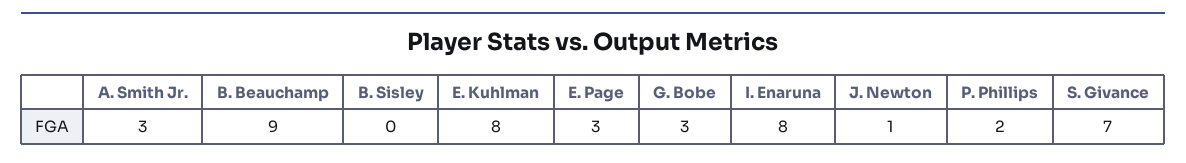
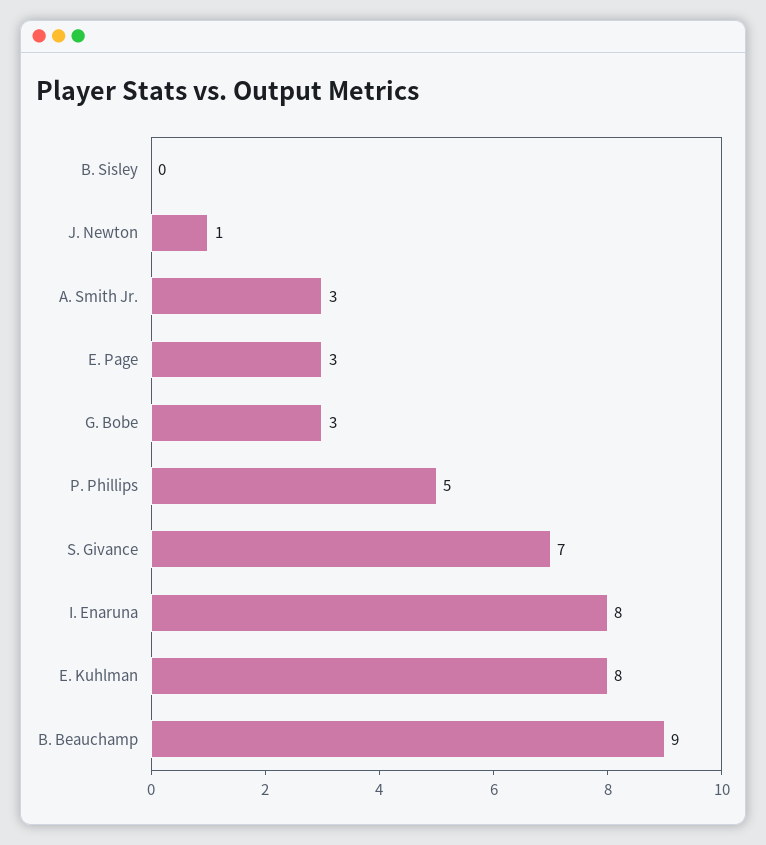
  {
    "A. Smith Jr.": 3,
    "B. Beauchamp": 9,
    "B. Sisley": 0,
    "E. Kuhlman": 8,
    "E. Page": 3,
    "G. Bobe": 3,
    "I. Enaruna": 8,
    "J. Newton": 1,
-   "P. Phillips": 2,
+   "P. Phillips": 5,
    "S. Givance": 7
  }

